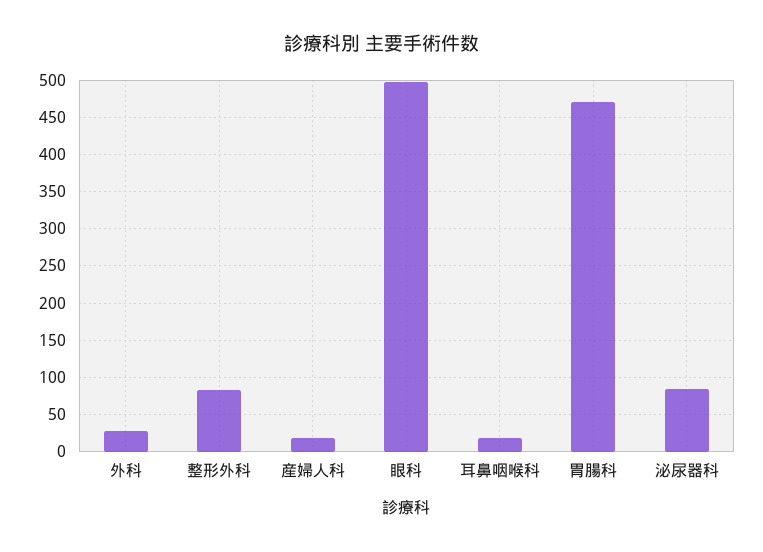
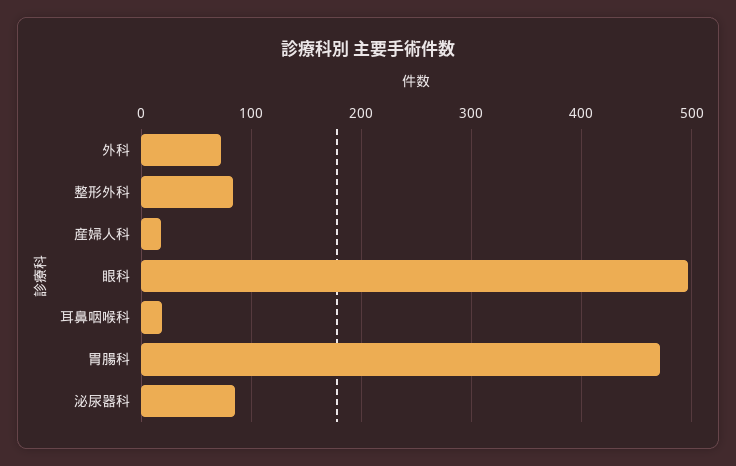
  {
-   "外科": 30,
+   "外科": 70,
    "整形外科": 80,
    "産婦人科": 20,
    "眼科": 500,
    "耳鼻咽喉科": 20,
    "胃腸科": 470,
    "泌尿器科": 90
  }

